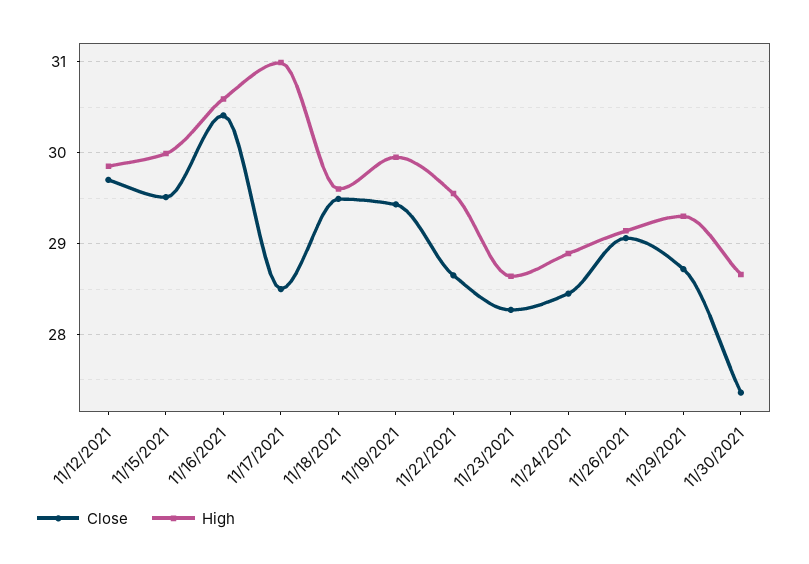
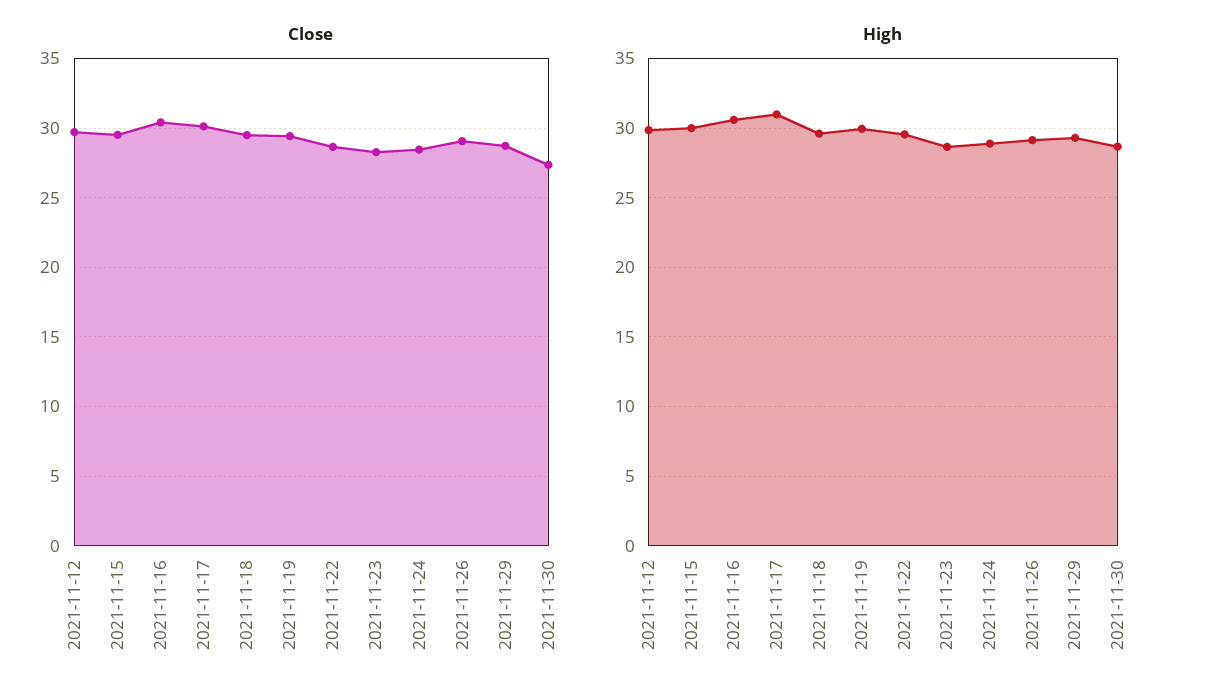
  {
    "Close": {
      "11/12/2021": 29.7,
      "11/15/2021": 29.5,
      "11/16/2021": 30.4,
-     "11/17/2021": 28.5,
+     "11/17/2021": 30,
      "11/18/2021": 29.5,
      "11/19/2021": 29.4,
      "11/22/2021": 28.7,
      "11/23/2021": 28.3,
      "11/24/2021": 28.5,
      "11/26/2021": 29.1,
      "11/29/2021": 28.7,
      "11/30/2021": 27.4
    },
    "High": {
      "11/12/2021": 29.9,
      "11/15/2021": 30,
      "11/16/2021": 30.6,
      "11/17/2021": 31,
      "11/18/2021": 29.6,
      "11/19/2021": 30,
      "11/22/2021": 29.6,
      "11/23/2021": 28.6,
      "11/24/2021": 28.9,
      "11/26/2021": 29.1,
      "11/29/2021": 29.3,
      "11/30/2021": 28.7
    }
  }

